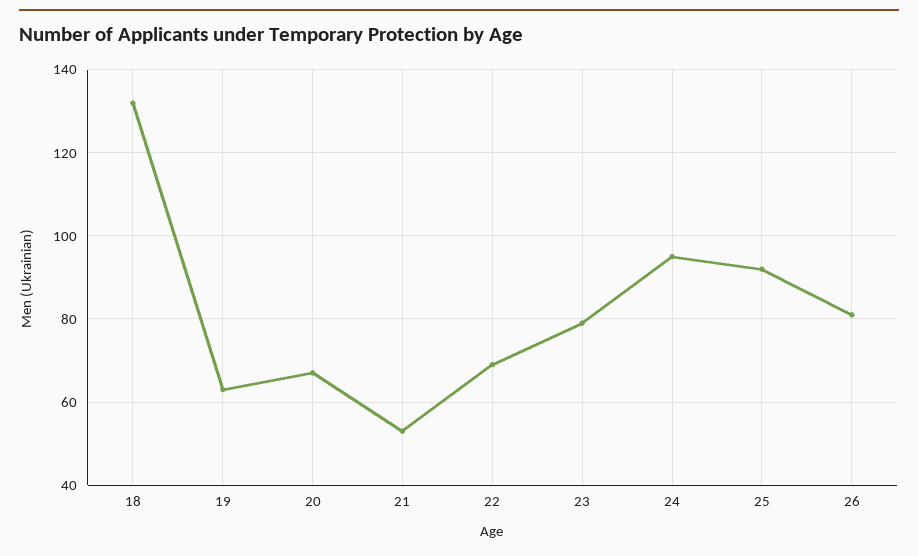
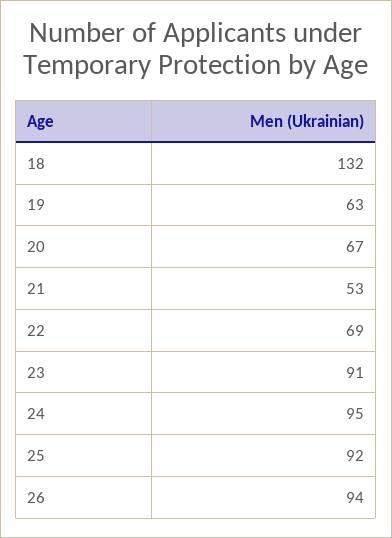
  {
    "18": 132,
    "19": 63,
    "20": 67,
    "21": 53,
    "22": 69,
-   "23": 80,
+   "23": 91,
    "24": 95,
    "25": 92,
-   "26": 80
+   "26": 94
  }

